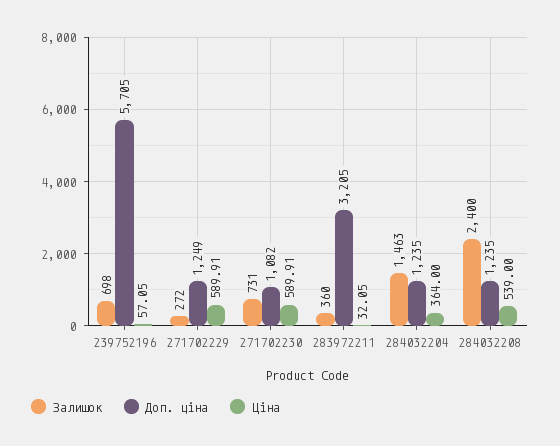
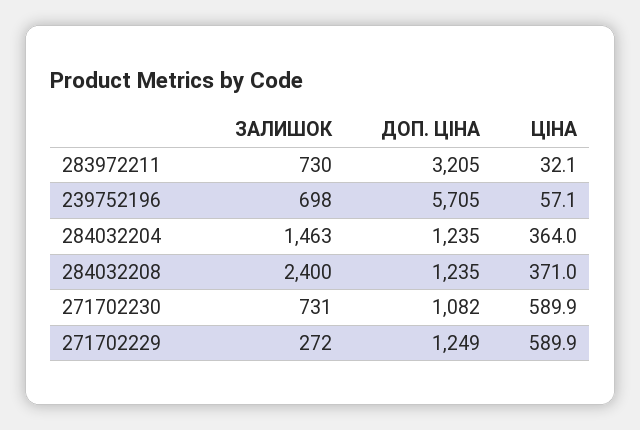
  {
    "Залишок": {
      "239752196": 698,
      "271702229": 272,
      "271702230": 731,
-     "283972211": 360,
+     "283972211": 730,
      "284032204": 1463,
      "284032208": 2400
    },
    "Доп. ціна": {
      "239752196": 5705,
      "271702229": 1249,
      "271702230": 1082,
      "283972211": 3205,
      "284032204": 1235,
      "284032208": 1235
    },
    "Ціна": {
      "239752196": 57.05,
      "271702229": 589.91,
      "271702230": 589.91,
      "283972211": 32.05,
      "284032204": 364,
-     "284032208": 539
+     "284032208": 371
    }
  }

